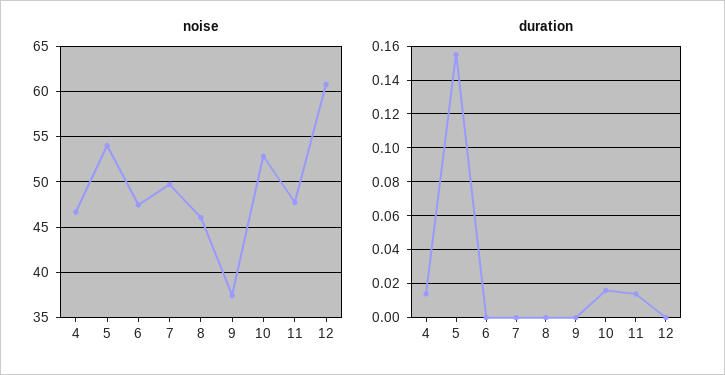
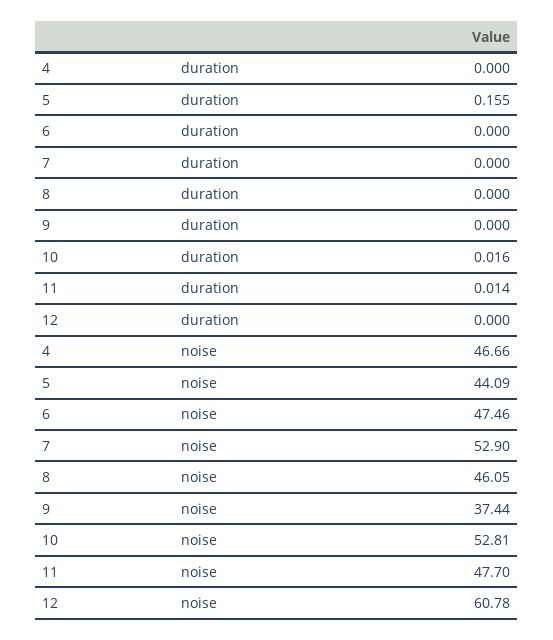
  {
    "noise": {
      "4": 46.66,
-     "5": 54,
+     "5": 44.09,
      "6": 47.46,
-     "7": 50,
+     "7": 52.9,
      "8": 46.05,
      "9": 37.44,
      "10": 52.81,
      "11": 47.7,
      "12": 60.78
    },
    "duration": {
-     "4": 0.015,
+     "4": 0,
      "5": 0.155,
      "6": 0,
      "7": 0,
      "8": 0,
      "9": 0,
      "10": 0.016,
      "11": 0.014,
      "12": 0
    }
  }

